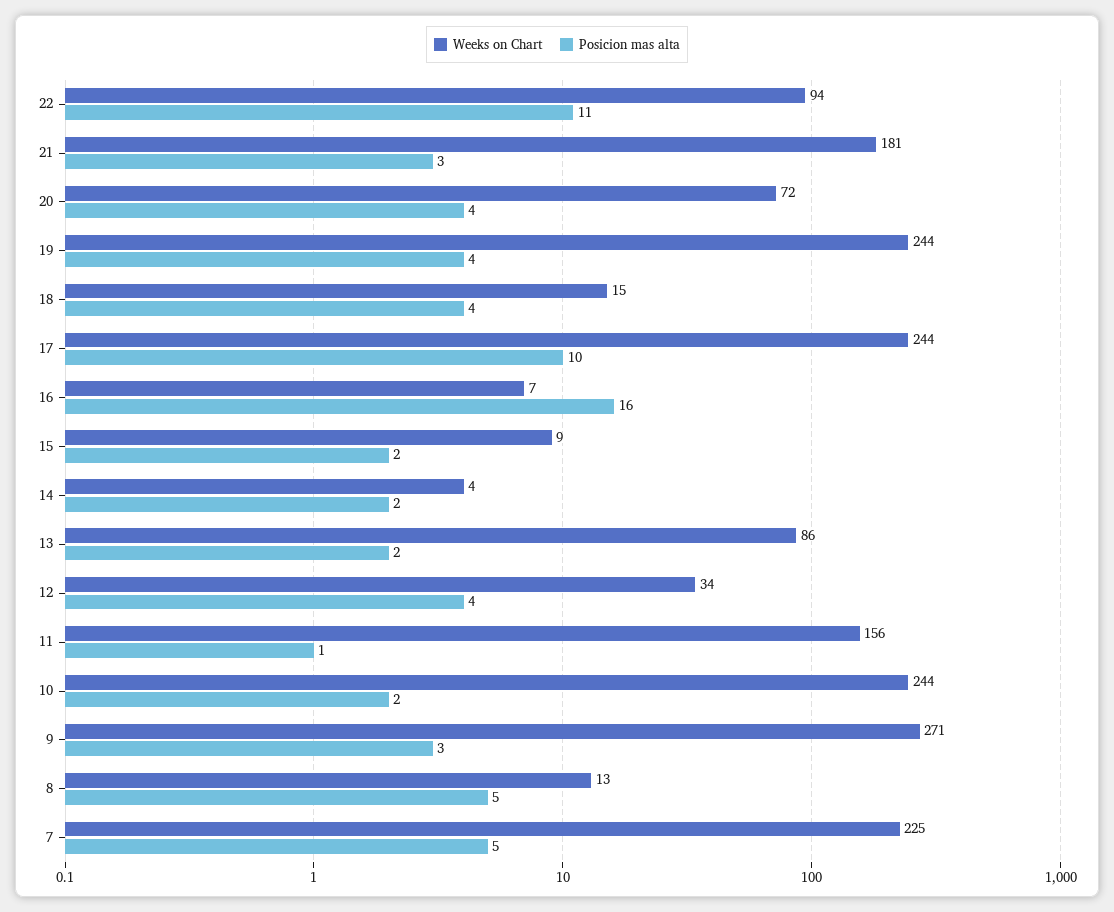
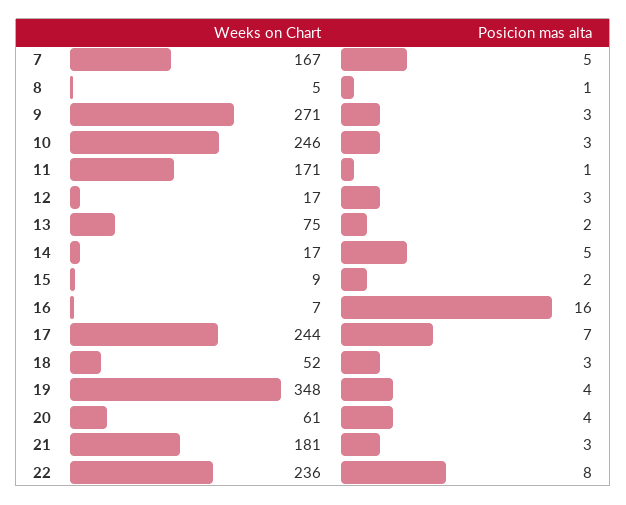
  {
    "Weeks on Chart": {
-     "22": 94,
+     "22": 236,
      "21": 181,
-     "20": 72,
+     "20": 61,
-     "19": 244,
+     "19": 348,
-     "18": 15,
+     "18": 52,
      "17": 244,
      "16": 7,
      "15": 9,
-     "14": 4,
+     "14": 17,
-     "13": 86,
+     "13": 75,
-     "12": 34,
+     "12": 17,
-     "11": 156,
+     "11": 171,
-     "10": 244,
+     "10": 246,
      "9": 271,
-     "8": 13,
+     "8": 5,
-     "7": 225
+     "7": 167
    },
    "Posicion mas alta": {
-     "22": 11,
+     "22": 8,
      "21": 3,
      "20": 4,
      "19": 4,
-     "18": 4,
+     "18": 3,
-     "17": 10,
+     "17": 7,
      "16": 16,
      "15": 2,
-     "14": 2,
+     "14": 5,
      "13": 2,
-     "12": 4,
+     "12": 3,
      "11": 1,
-     "10": 2,
+     "10": 3,
      "9": 3,
-     "8": 5,
+     "8": 1,
      "7": 5
    }
  }

